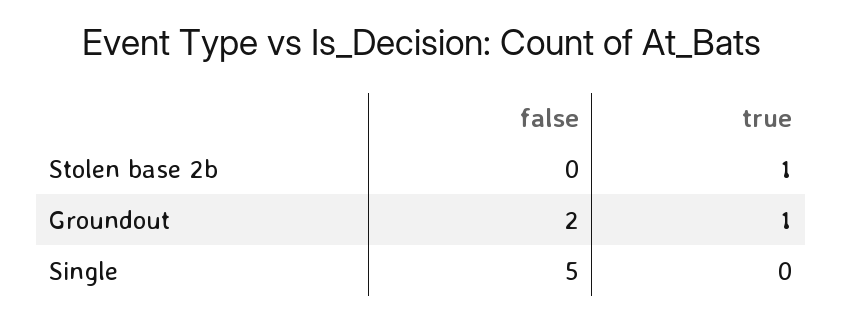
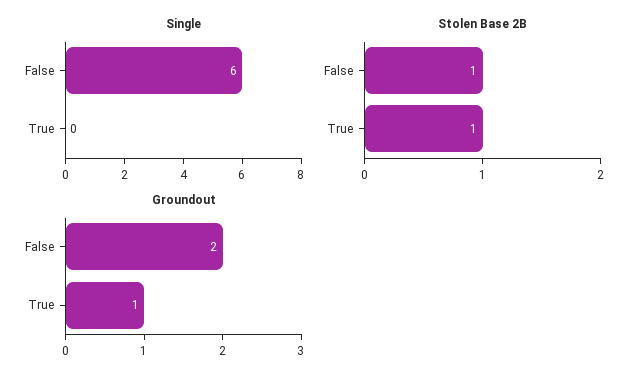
  {
    "Stolen base 2b": {
-     "false": 0,
+     "false": 1,
      "true": 1
    },
    "Groundout": {
      "false": 2,
      "true": 1
    },
    "Single": {
-     "false": 5,
+     "false": 6,
      "true": 0
    }
  }

